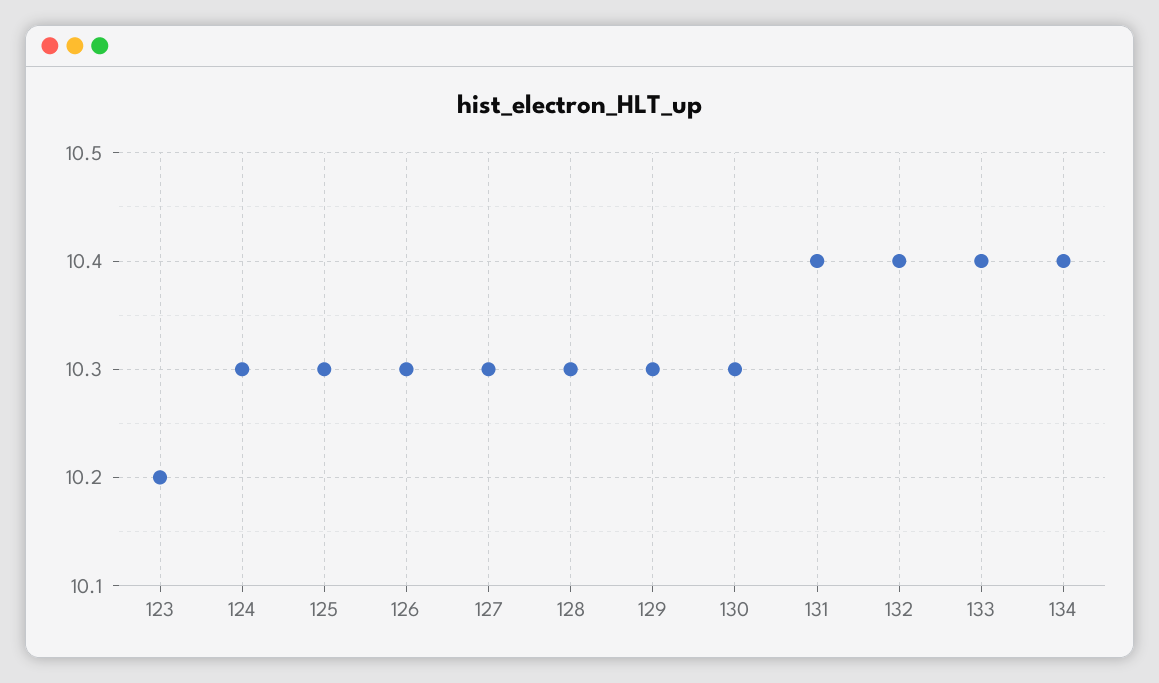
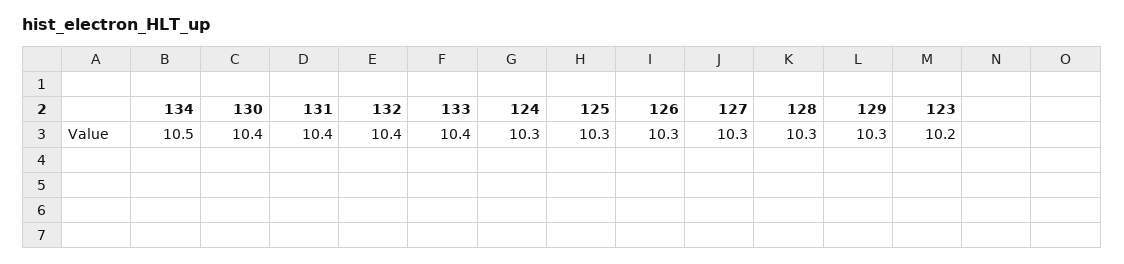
  {
    "123": 10.2,
    "124": 10.3,
    "125": 10.3,
    "126": 10.3,
    "127": 10.3,
    "128": 10.3,
    "129": 10.3,
-   "130": 10.3,
+   "130": 10.4,
    "131": 10.4,
    "132": 10.4,
    "133": 10.4,
-   "134": 10.4
+   "134": 10.5
  }

